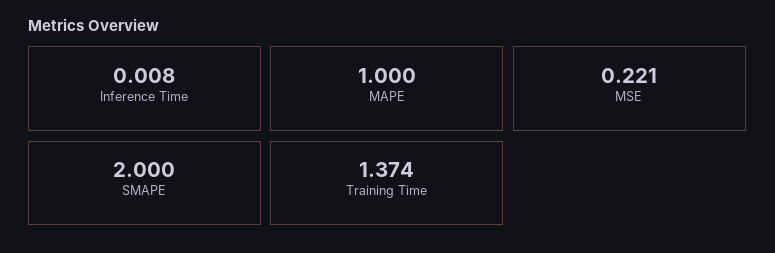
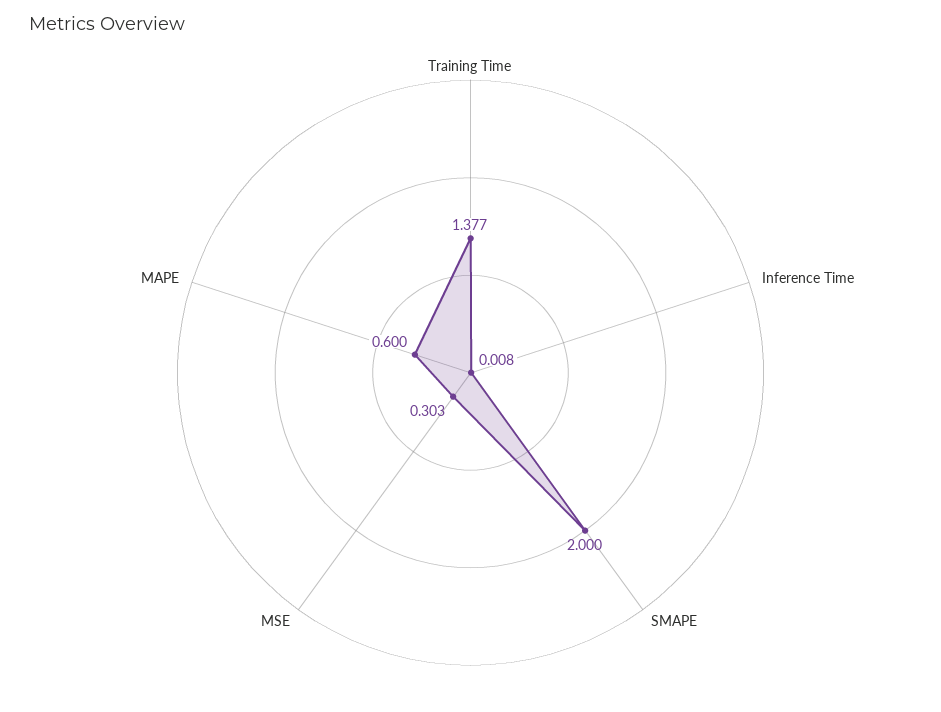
  {
    "Inference Time": 0.008,
-   "MAPE": 1,
+   "MAPE": 0.6,
-   "MSE": 0.221,
+   "MSE": 0.303,
    "SMAPE": 2,
-   "Training Time": 1.374
+   "Training Time": 1.377
  }

